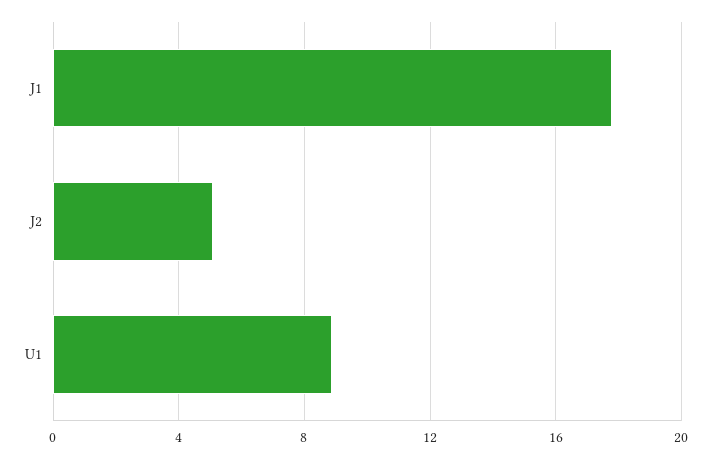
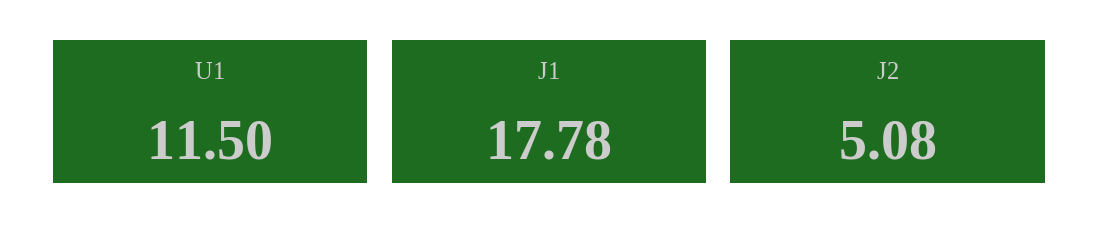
  {
    "J1": 17.78,
    "J2": 5.08,
-   "U1": 9
+   "U1": 11.5
  }

